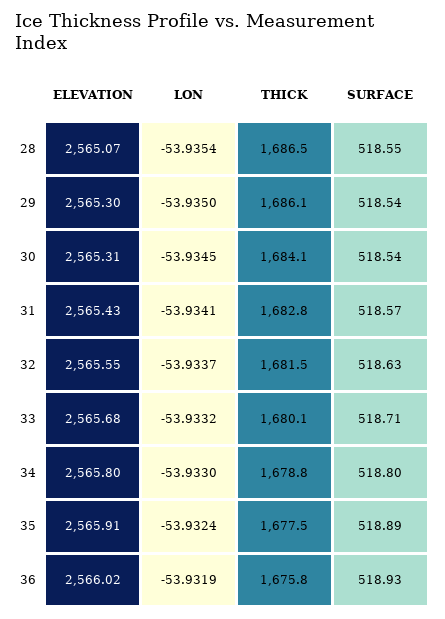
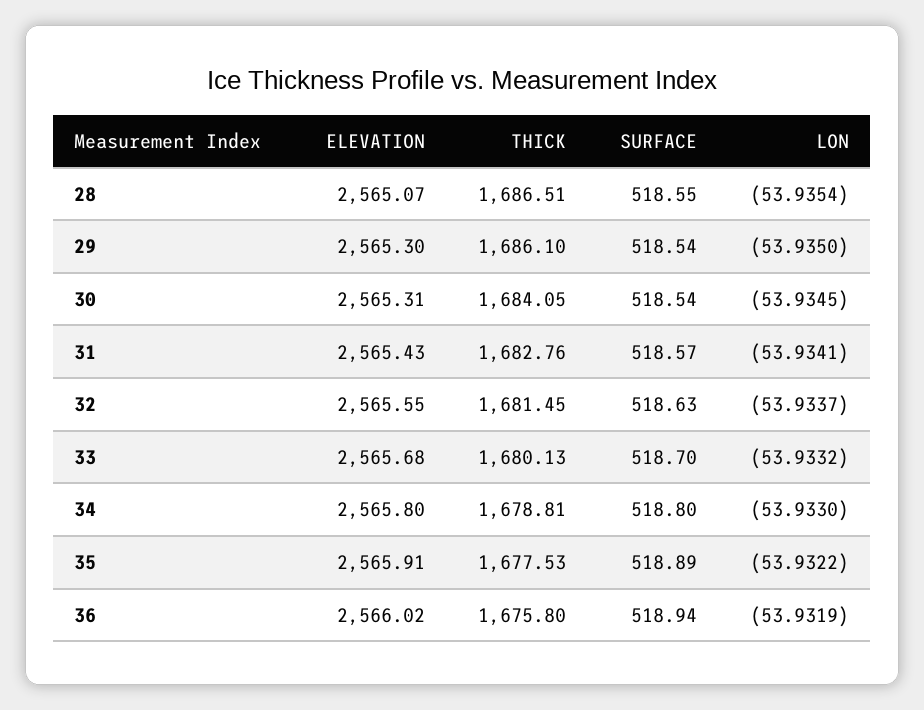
  {
    "ELEVATION": {
      "28": 2565.07,
      "29": 2565.3,
      "30": 2565.31,
      "31": 2565.43,
      "32": 2565.55,
      "33": 2565.68,
      "34": 2565.8,
      "35": 2565.91,
      "36": 2566.02
    },
    "LON": {
      "28": -53.9354,
      "29": -53.935,
      "30": -53.9345,
      "31": -53.9341,
      "32": -53.9337,
      "33": -53.9332,
      "34": -53.933,
-     "35": -53.9324,
+     "35": -53.9322,
      "36": -53.9319
    },
    "THICK": {
      "28": 1686.51,
      "29": 1686.1,
      "30": 1684.05,
      "31": 1682.76,
      "32": 1681.45,
      "33": 1680.13,
      "34": 1678.81,
      "35": 1677.53,
      "36": 1675.8
    },
    "SURFACE": {
      "28": 518.55,
      "29": 518.54,
      "30": 518.54,
      "31": 518.57,
      "32": 518.63,
-     "33": 518.71,
+     "33": 518.7,
      "34": 518.8,
      "35": 518.89,
-     "36": 518.93
+     "36": 518.94
    }
  }

